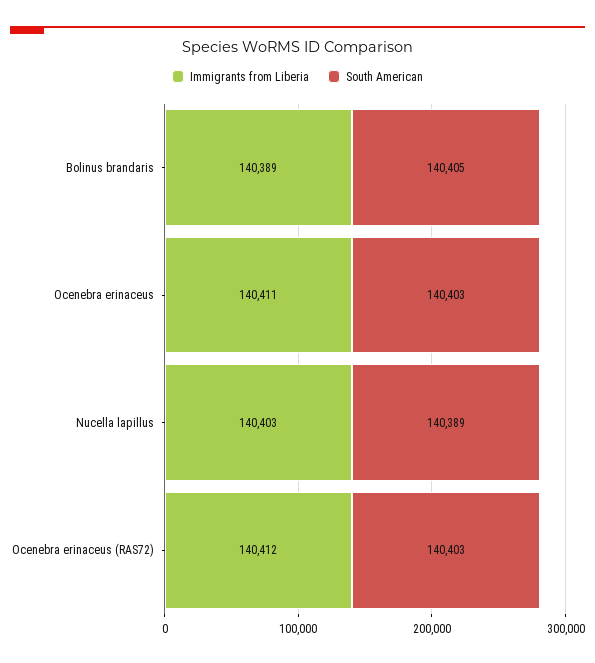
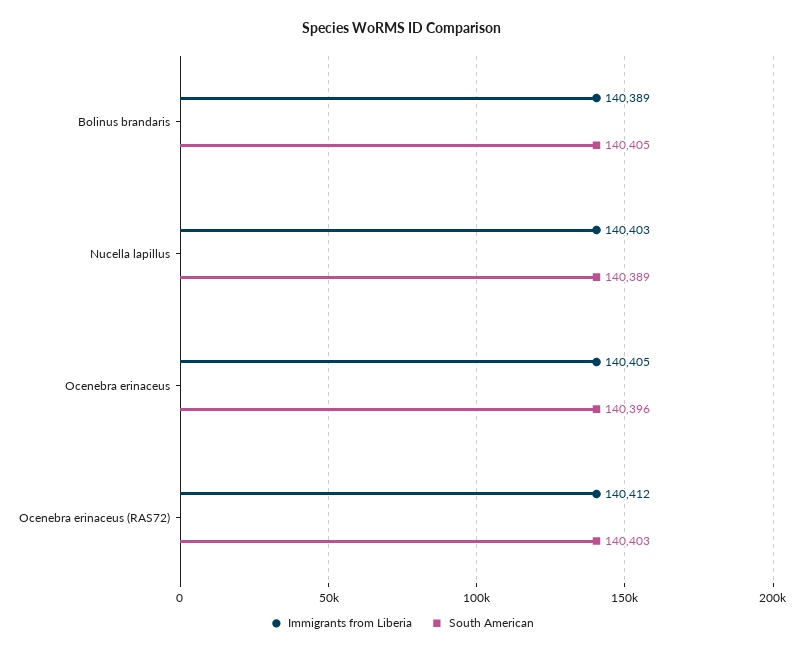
  {
    "Immigrants from Liberia": {
      "Bolinus brandaris": 140389,
-     "Ocenebra erinaceus": 140411,
+     "Ocenebra erinaceus": 140405,
      "Nucella lapillus": 140403,
      "Ocenebra erinaceus (RAS72)": 140412
    },
    "South American": {
      "Bolinus brandaris": 140405,
-     "Ocenebra erinaceus": 140403,
+     "Ocenebra erinaceus": 140396,
      "Nucella lapillus": 140389,
      "Ocenebra erinaceus (RAS72)": 140403
    }
  }

